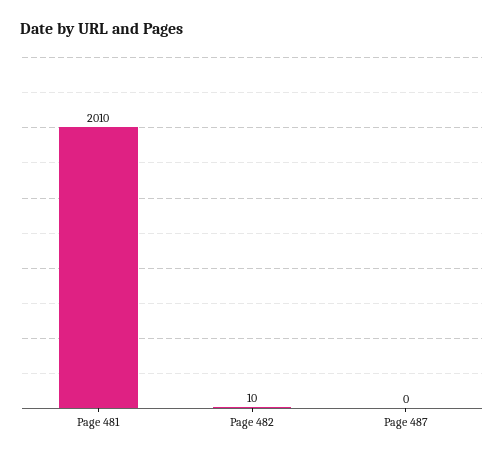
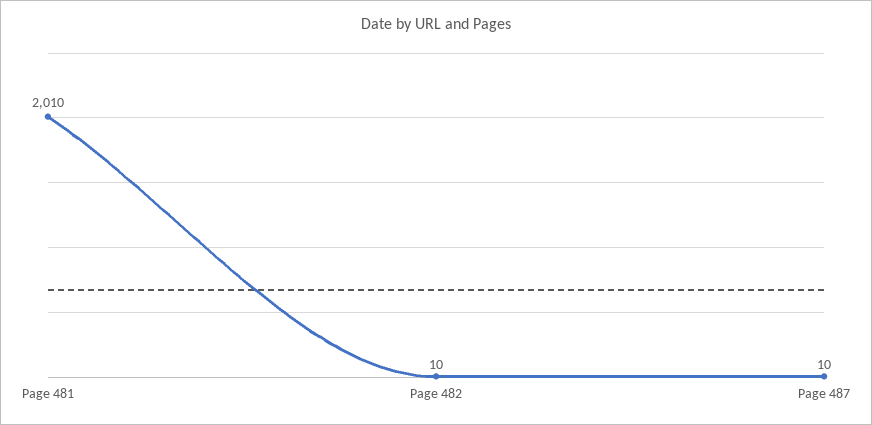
  {
    "Page 481": 2010,
    "Page 482": 10,
-   "Page 487": 0
+   "Page 487": 10
  }

